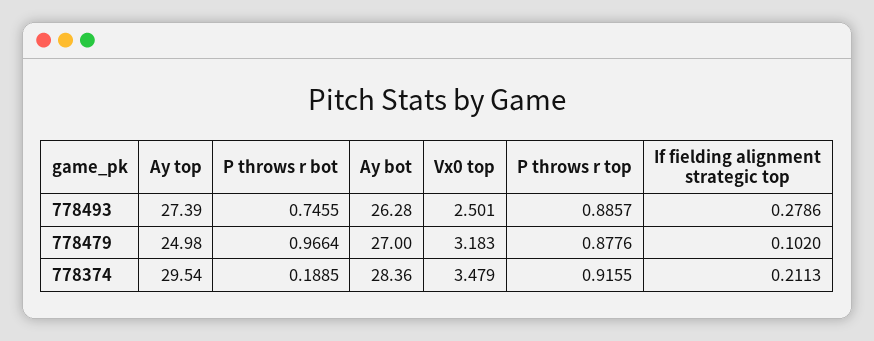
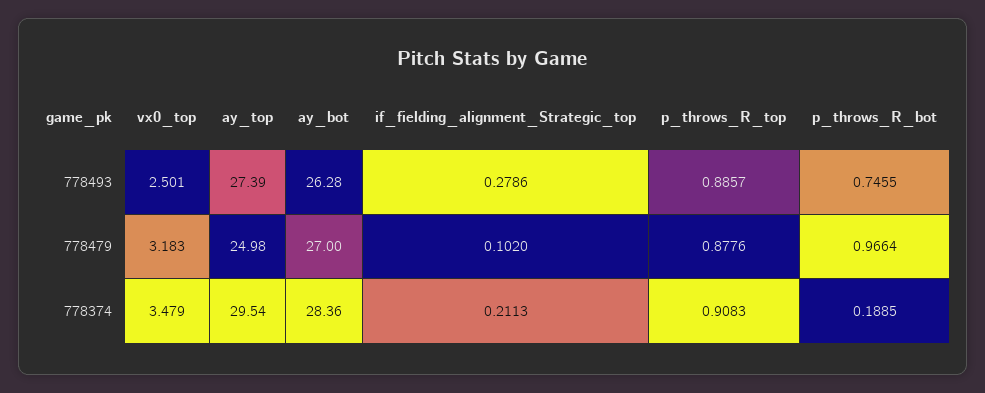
  {
    "Ay top": {
      "778493": 27.39,
      "778479": 24.98,
      "778374": 29.54
    },
    "P throws r bot": {
      "778493": 0.7455,
      "778479": 0.9664,
      "778374": 0.1885
    },
    "Ay bot": {
      "778493": 26.28,
      "778479": 27,
      "778374": 28.36
    },
    "Vx0 top": {
      "778493": 2.501,
      "778479": 3.183,
      "778374": 3.479
    },
    "P throws r top": {
      "778493": 0.8857,
      "778479": 0.8776,
-     "778374": 0.9155
+     "778374": 0.9083
    },
    "If fielding alignment strategic top": {
      "778493": 0.2786,
      "778479": 0.102,
      "778374": 0.2113
    }
  }

